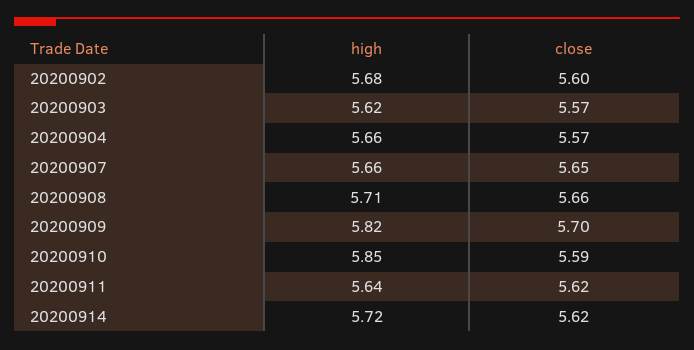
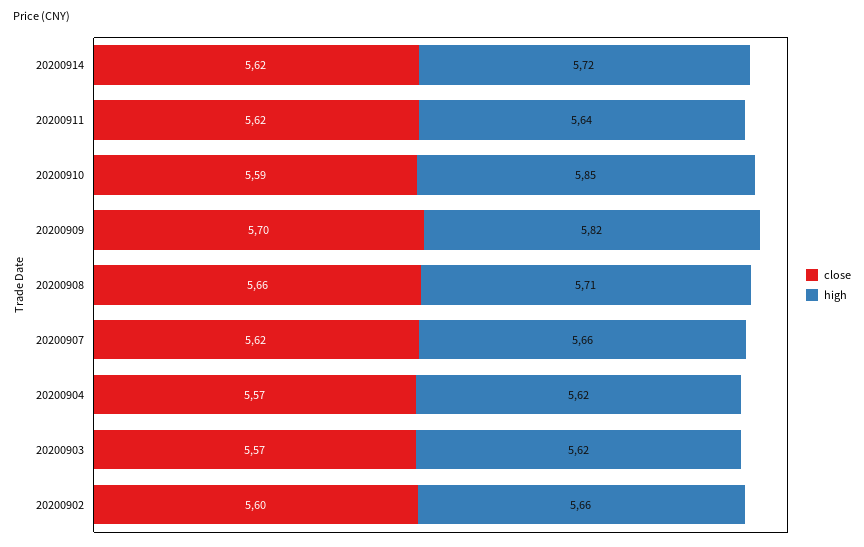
  {
    "high": {
-     "20200902": 5.68,
+     "20200902": 5.66,
      "20200903": 5.62,
-     "20200904": 5.66,
+     "20200904": 5.62,
      "20200907": 5.66,
      "20200908": 5.71,
      "20200909": 5.82,
      "20200910": 5.85,
      "20200911": 5.64,
      "20200914": 5.72
    },
    "close": {
      "20200902": 5.6,
      "20200903": 5.57,
      "20200904": 5.57,
-     "20200907": 5.65,
+     "20200907": 5.62,
      "20200908": 5.66,
      "20200909": 5.7,
      "20200910": 5.59,
      "20200911": 5.62,
      "20200914": 5.62
    }
  }

